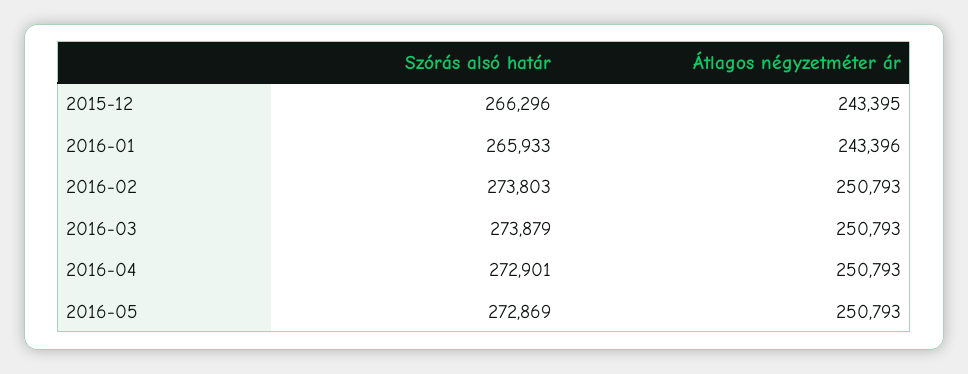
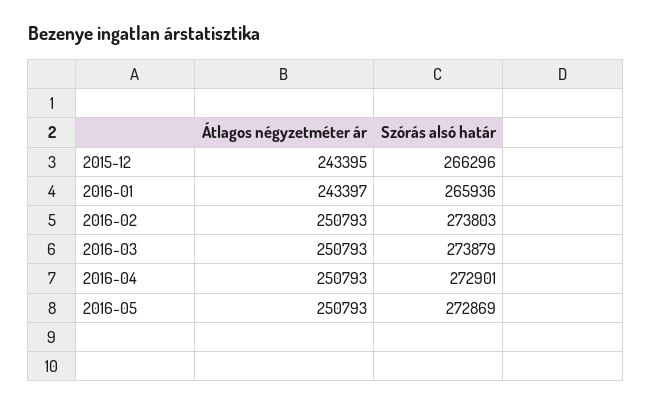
  {
    "Szórás alsó határ": {
      "2015-12": 266296,
-     "2016-01": 265933,
+     "2016-01": 265936,
      "2016-02": 273803,
      "2016-03": 273879,
      "2016-04": 272901,
      "2016-05": 272869
    },
    "Átlagos négyzetméter ár": {
      "2015-12": 243395,
-     "2016-01": 243396,
+     "2016-01": 243397,
      "2016-02": 250793,
      "2016-03": 250793,
      "2016-04": 250793,
      "2016-05": 250793
    }
  }

